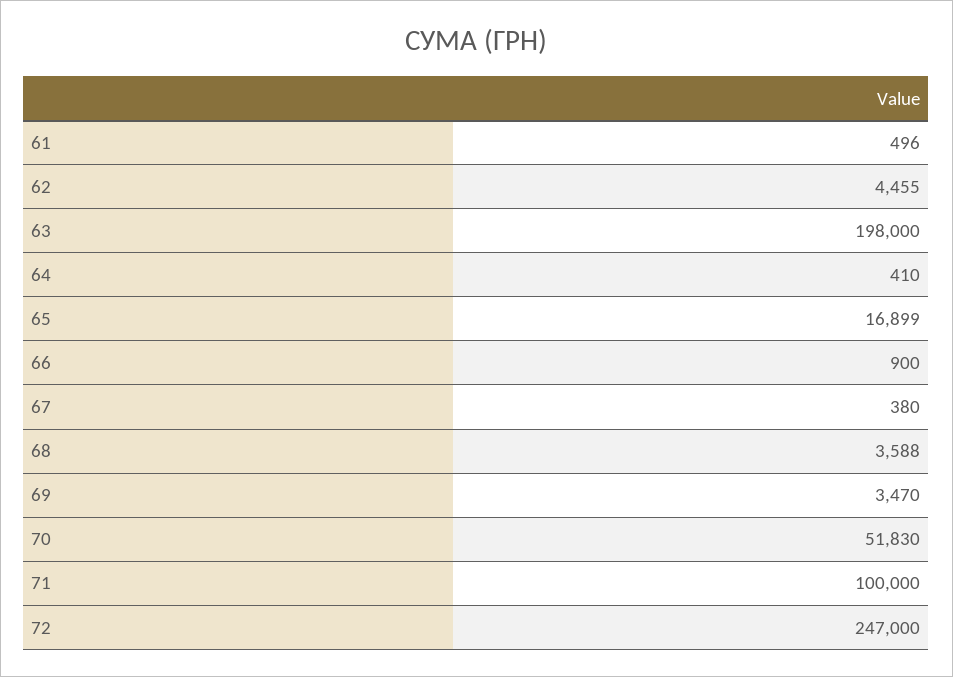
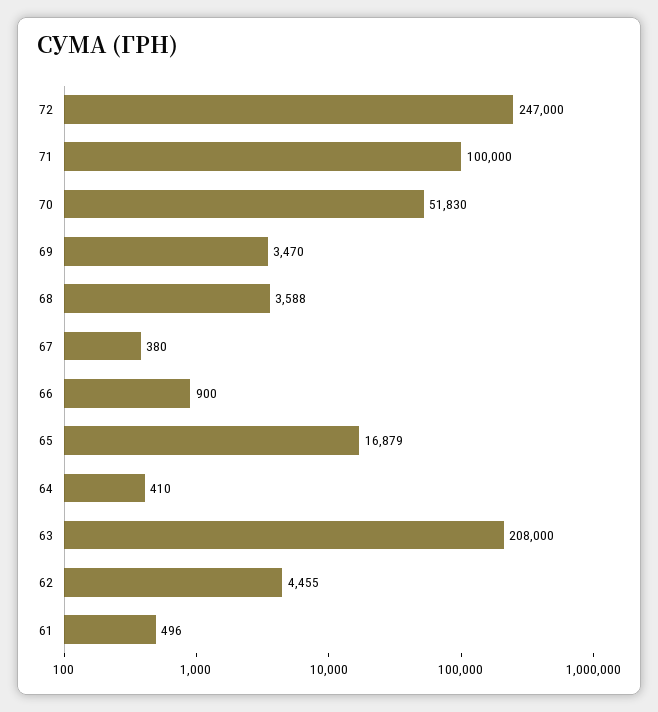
  {
    "61": 496,
    "62": 4455,
-   "63": 198000,
+   "63": 208000,
    "64": 410,
-   "65": 16899,
+   "65": 16879,
    "66": 900,
    "67": 380,
    "68": 3588,
    "69": 3470,
    "70": 51830,
    "71": 100000,
    "72": 247000
  }

